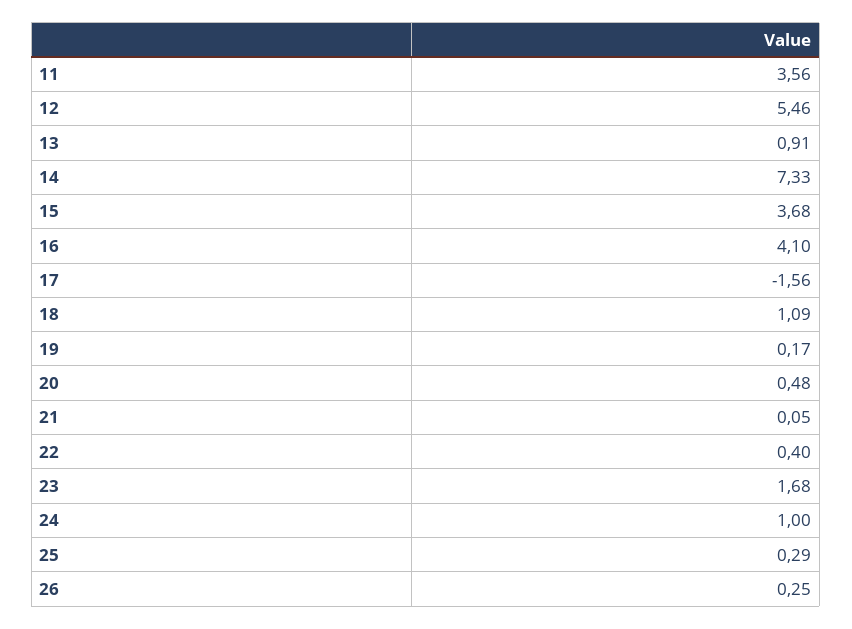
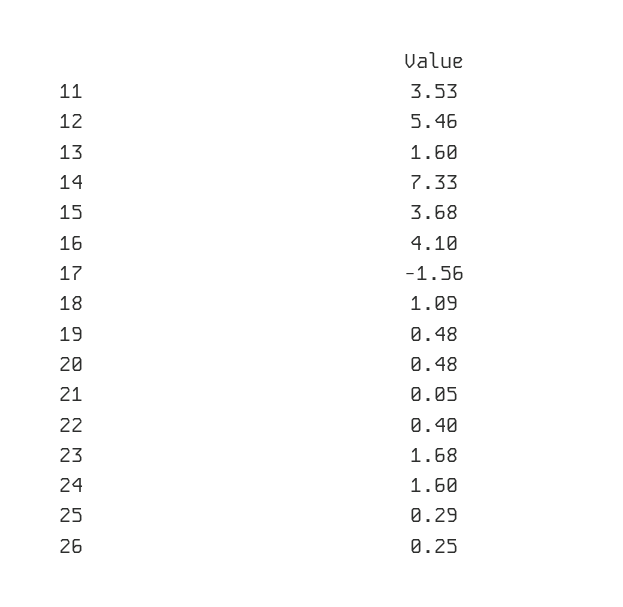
  {
-   "11": 3.56,
+   "11": 3.53,
    "12": 5.46,
-   "13": 0.91,
+   "13": 1.6,
    "14": 7.33,
    "15": 3.68,
    "16": 4.1,
    "17": -1.56,
    "18": 1.09,
-   "19": 0.17,
+   "19": 0.48,
    "20": 0.48,
    "21": 0.05,
    "22": 0.4,
    "23": 1.68,
-   "24": 1,
+   "24": 1.6,
    "25": 0.29,
    "26": 0.25
  }

